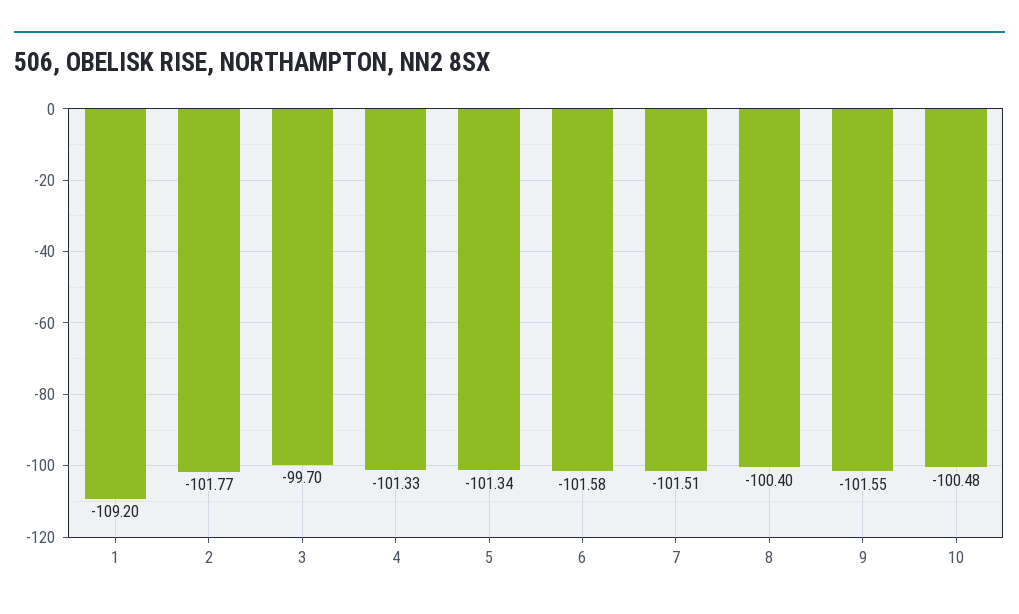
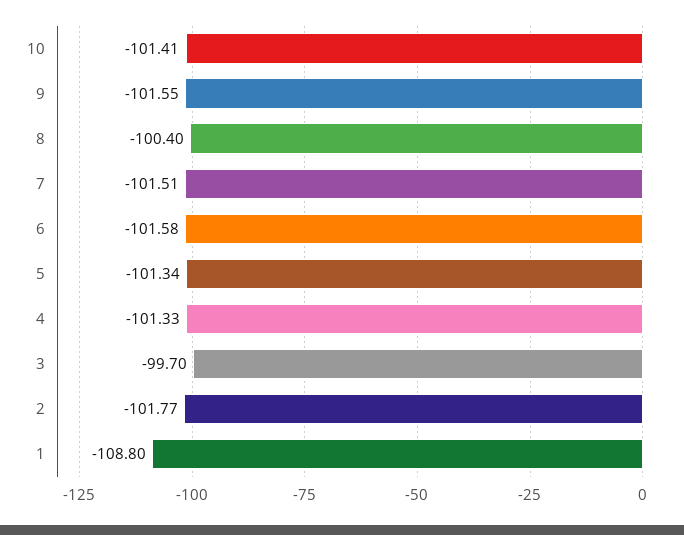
  {
-   "1": -109.2,
+   "1": -108.8,
    "2": -101.77,
    "3": -99.7,
    "4": -101.33,
    "5": -101.34,
    "6": -101.58,
    "7": -101.51,
    "8": -100.4,
    "9": -101.55,
-   "10": -100.48
+   "10": -101.41
  }

